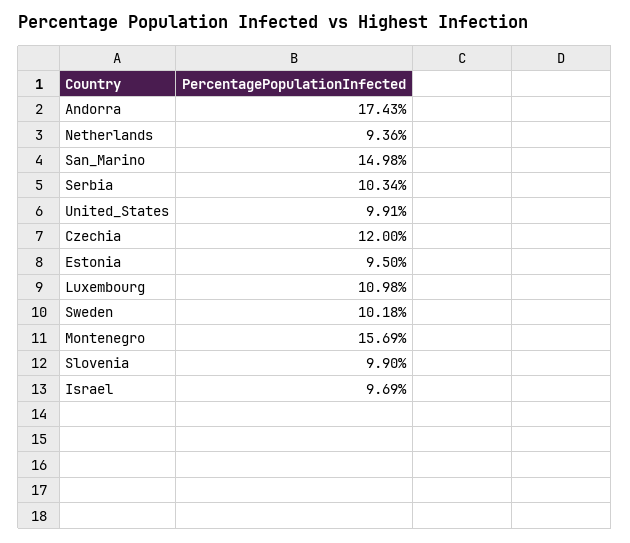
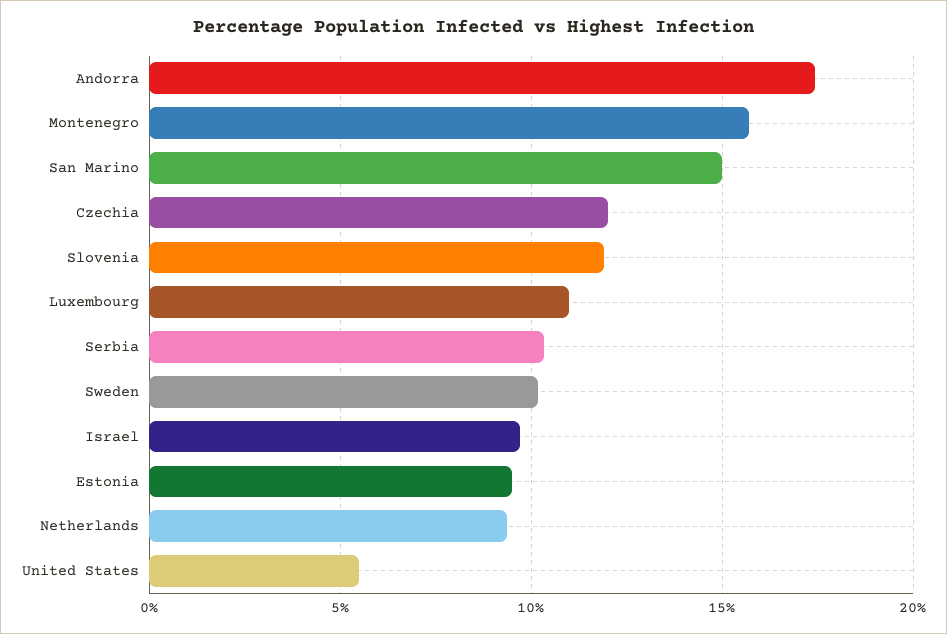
  {
    "Andorra": 17.43,
    "Netherlands": 9.36,
    "San_Marino": 14.98,
    "Serbia": 10.34,
-   "United_States": 9.91,
+   "United_States": 5.5,
    "Czechia": 12,
    "Estonia": 9.5,
    "Luxembourg": 10.98,
    "Sweden": 10.18,
    "Montenegro": 15.69,
-   "Slovenia": 9.9,
+   "Slovenia": 12,
    "Israel": 9.69
  }

